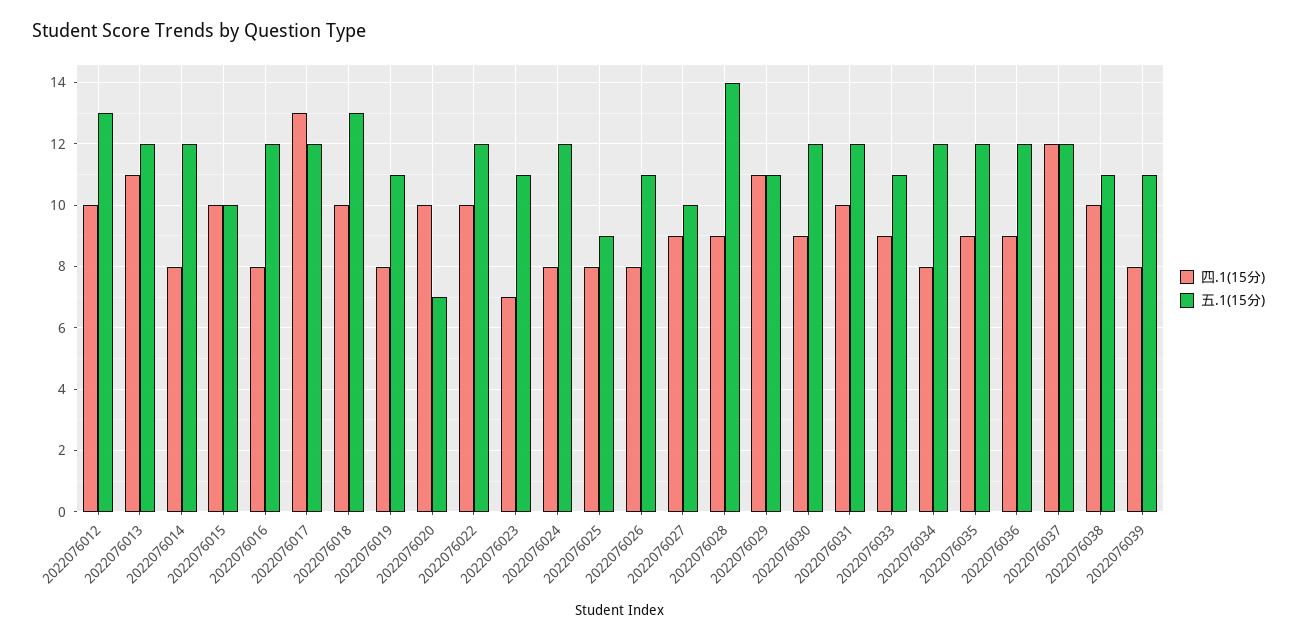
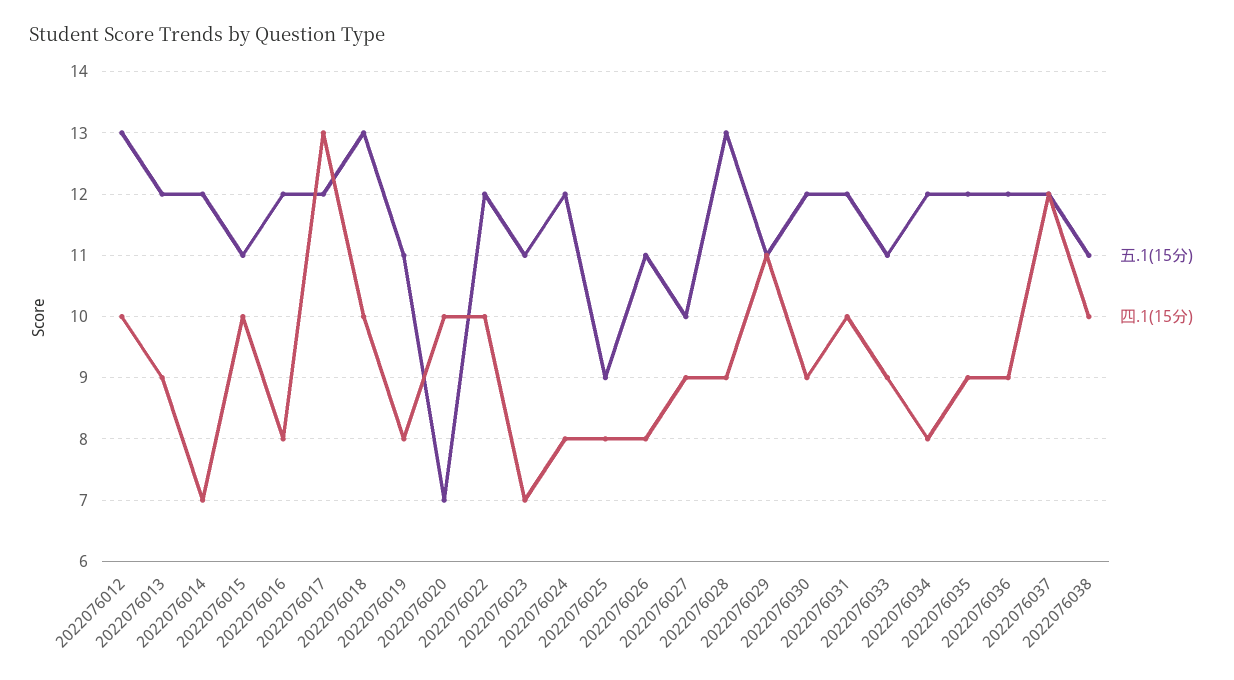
  {
    "四.1(15分)": {
      "2022076012": 10,
-     "2022076013": 11,
+     "2022076013": 9,
-     "2022076014": 8,
+     "2022076014": 7,
      "2022076015": 10,
      "2022076016": 8,
      "2022076017": 13,
      "2022076018": 10,
      "2022076019": 8,
      "2022076020": 10,
      "2022076022": 10,
      "2022076023": 7,
      "2022076024": 8,
      "2022076025": 8,
      "2022076026": 8,
      "2022076027": 9,
      "2022076028": 9,
      "2022076029": 11,
      "2022076030": 9,
      "2022076031": 10,
      "2022076033": 9,
      "2022076034": 8,
      "2022076035": 9,
      "2022076036": 9,
      "2022076037": 12,
-     "2022076038": 10,
+     "2022076038": 10
-     "2022076039": 8
    },
    "五.1(15分)": {
      "2022076012": 13,
      "2022076013": 12,
      "2022076014": 12,
-     "2022076015": 10,
+     "2022076015": 11,
      "2022076016": 12,
      "2022076017": 12,
      "2022076018": 13,
      "2022076019": 11,
      "2022076020": 7,
      "2022076022": 12,
      "2022076023": 11,
      "2022076024": 12,
      "2022076025": 9,
      "2022076026": 11,
      "2022076027": 10,
-     "2022076028": 14,
+     "2022076028": 13,
      "2022076029": 11,
      "2022076030": 12,
      "2022076031": 12,
      "2022076033": 11,
      "2022076034": 12,
      "2022076035": 12,
      "2022076036": 12,
      "2022076037": 12,
-     "2022076038": 11,
+     "2022076038": 11
-     "2022076039": 11
    }
  }

